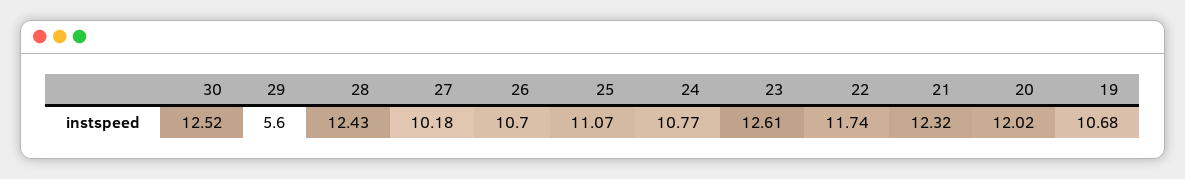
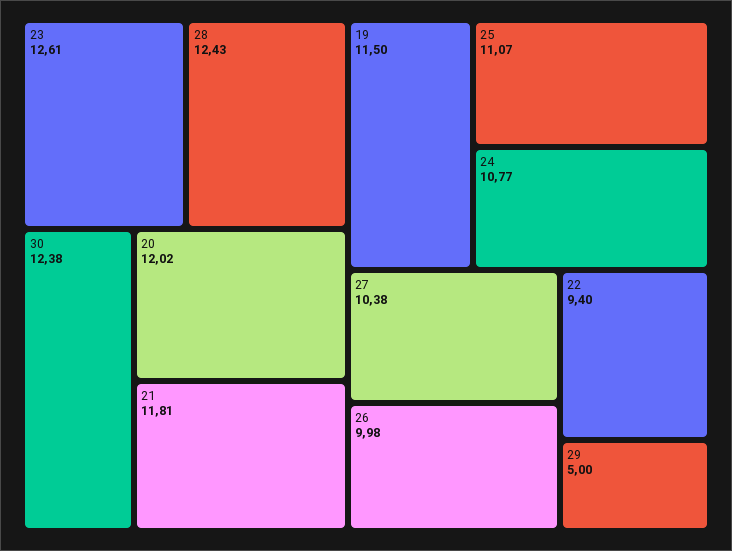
  {
-   "30": 12.52,
+   "30": 12.38,
-   "29": 5.6,
+   "29": 5,
    "28": 12.43,
-   "27": 10.18,
+   "27": 10.38,
-   "26": 10.7,
+   "26": 9.98,
    "25": 11.07,
    "24": 10.77,
    "23": 12.61,
-   "22": 11.74,
+   "22": 9.4,
-   "21": 12.32,
+   "21": 11.81,
    "20": 12.02,
-   "19": 10.68
+   "19": 11.5
  }

